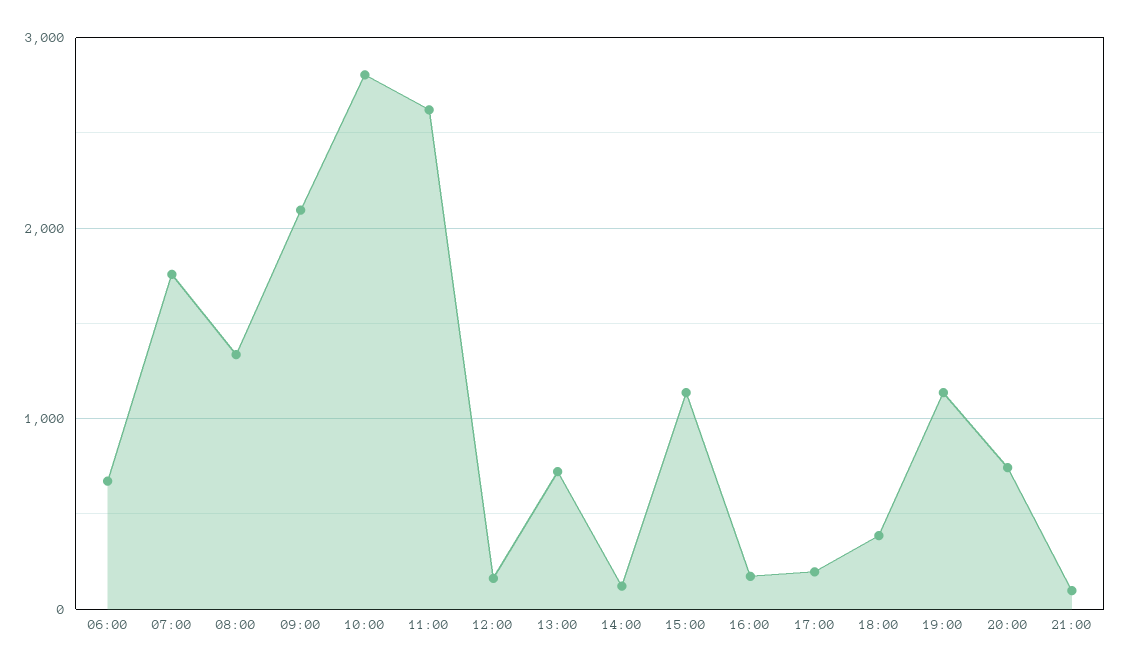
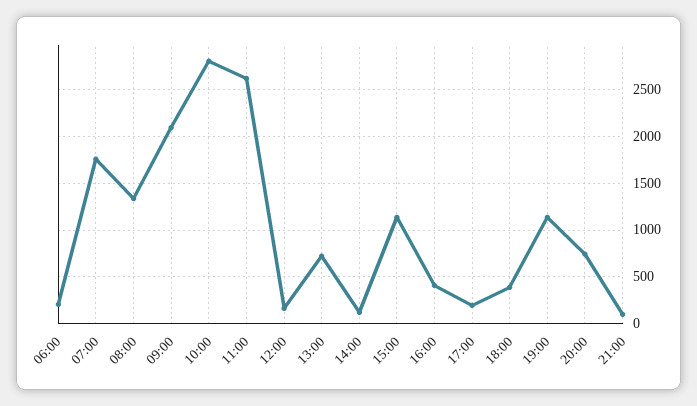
  {
-   "06:00": 700,
+   "06:00": 200,
    "07:00": 1800,
    "08:00": 1300,
    "09:00": 2100,
    "10:00": 2800,
    "11:00": 2600,
    "12:00": 200,
    "13:00": 700,
    "14:00": 100,
    "15:00": 1100,
-   "16:00": 200,
+   "16:00": 400,
    "17:00": 200,
    "18:00": 400,
    "19:00": 1100,
    "20:00": 700,
    "21:00": 100
  }

